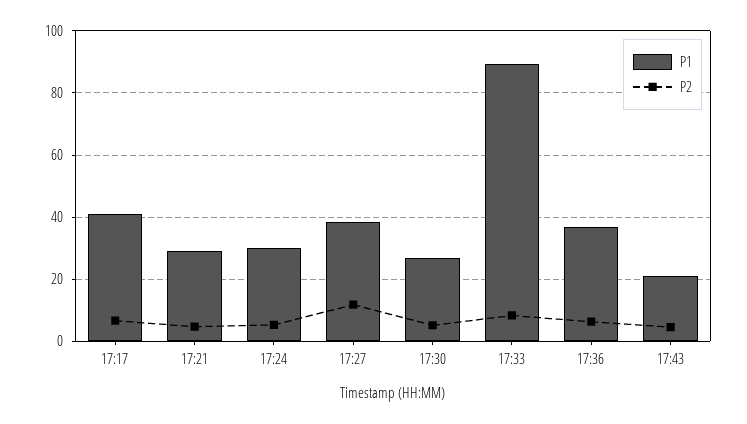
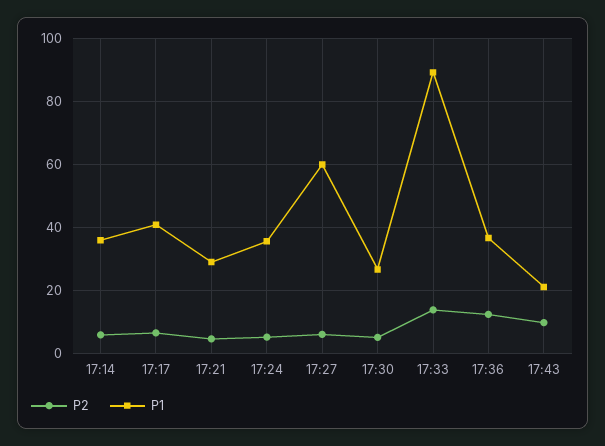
  {
    "P1": {
      "17:17": 40,
      "17:21": 30,
-     "17:24": 30,
+     "17:24": 36,
-     "17:27": 38,
+     "17:27": 60,
      "17:30": 26,
      "17:33": 90,
      "17:36": 36,
-     "17:43": 22
+     "17:43": 22,
+     "17:14": 36
    },
    "P2": {
      "17:17": 6,
      "17:21": 4,
      "17:24": 6,
-     "17:27": 12,
+     "17:27": 6,
      "17:30": 6,
-     "17:33": 8,
+     "17:33": 14,
-     "17:36": 6,
+     "17:36": 12,
-     "17:43": 4
+     "17:43": 10,
+     "17:14": 6
    }
  }

